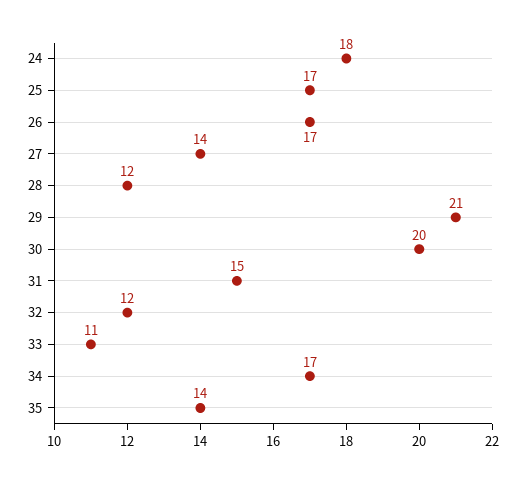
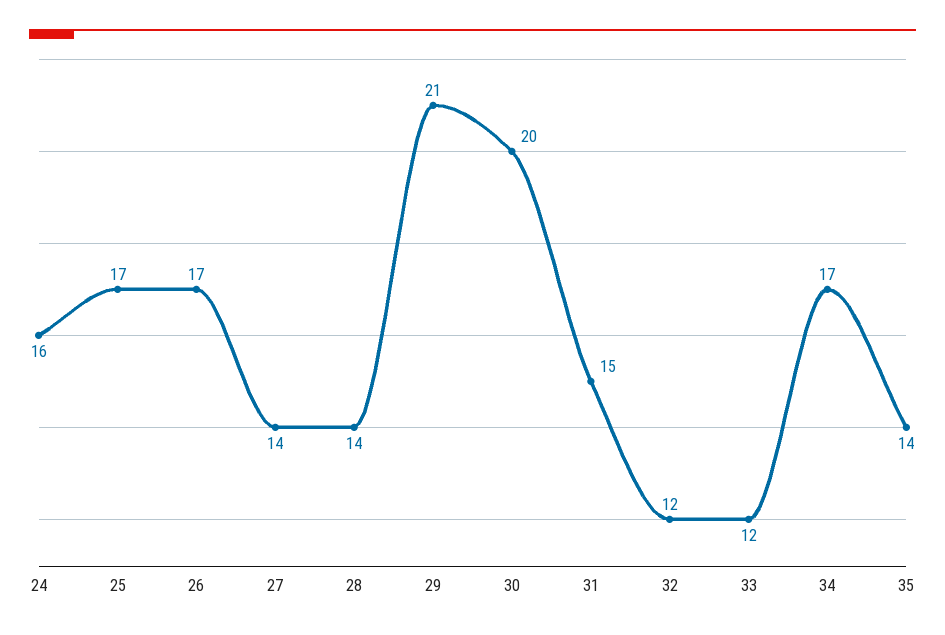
  {
-   "24": 18,
+   "24": 16,
    "25": 17,
    "26": 17,
    "27": 14,
-   "28": 12,
+   "28": 14,
    "29": 21,
    "30": 20,
    "31": 15,
    "32": 12,
-   "33": 11,
+   "33": 12,
    "34": 17,
    "35": 14
  }

